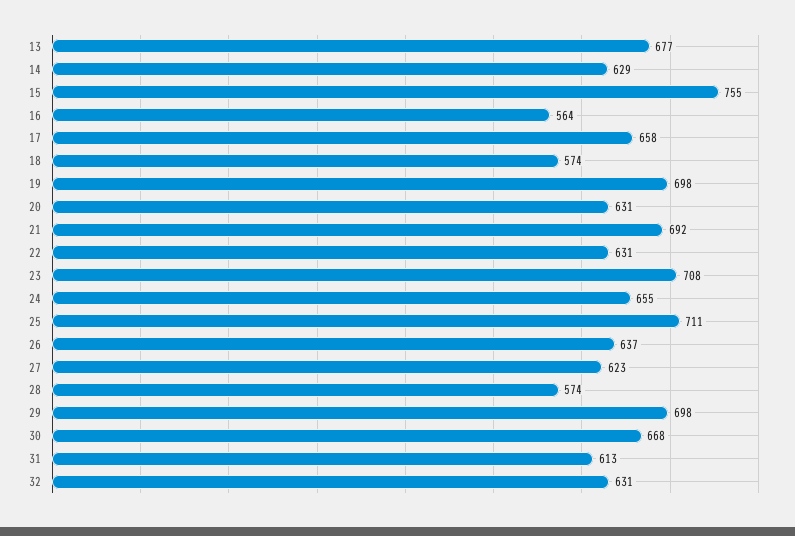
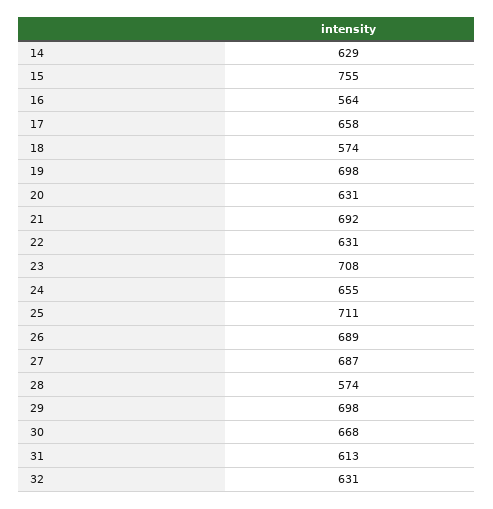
  {
-   "13": 677,
    "14": 629,
    "15": 755,
    "16": 564,
    "17": 658,
    "18": 574,
    "19": 698,
    "20": 631,
    "21": 692,
    "22": 631,
    "23": 708,
    "24": 655,
    "25": 711,
-   "26": 637,
+   "26": 689,
-   "27": 623,
+   "27": 687,
    "28": 574,
    "29": 698,
    "30": 668,
    "31": 613,
    "32": 631
  }

